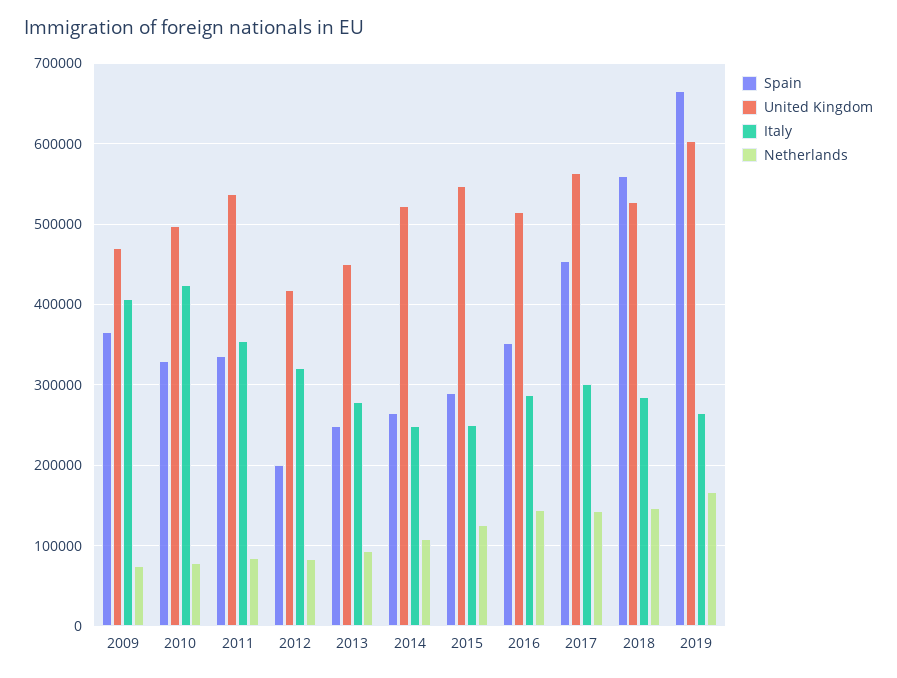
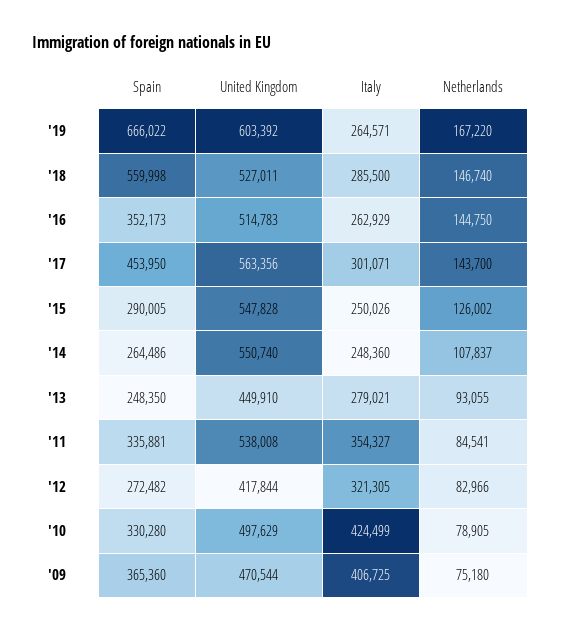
  {
    "Spain": {
      "2009": 365360,
      "2010": 330280,
      "2011": 335881,
-     "2012": 200000,
+     "2012": 272482,
      "2013": 248350,
      "2014": 264486,
      "2015": 290005,
      "2016": 352173,
      "2017": 453950,
      "2018": 559998,
      "2019": 666022
    },
    "United Kingdom": {
      "2009": 470544,
      "2010": 497629,
      "2011": 538008,
      "2012": 417844,
      "2013": 449910,
-     "2014": 520000,
+     "2014": 550740,
      "2015": 547828,
      "2016": 514783,
      "2017": 563356,
      "2018": 527011,
      "2019": 603392
    },
    "Italy": {
      "2009": 406725,
      "2010": 424499,
      "2011": 354327,
      "2012": 321305,
      "2013": 279021,
      "2014": 248360,
      "2015": 250026,
-     "2016": 290000,
+     "2016": 262929,
      "2017": 301071,
      "2018": 285500,
      "2019": 264571
    },
    "Netherlands": {
      "2009": 75180,
      "2010": 78905,
      "2011": 84541,
      "2012": 82966,
      "2013": 93055,
      "2014": 107837,
      "2015": 126002,
      "2016": 144750,
      "2017": 143700,
      "2018": 146740,
      "2019": 167220
    }
  }

